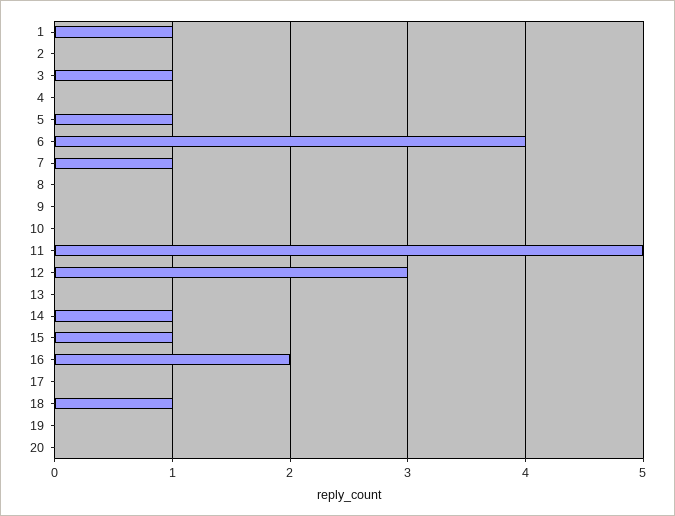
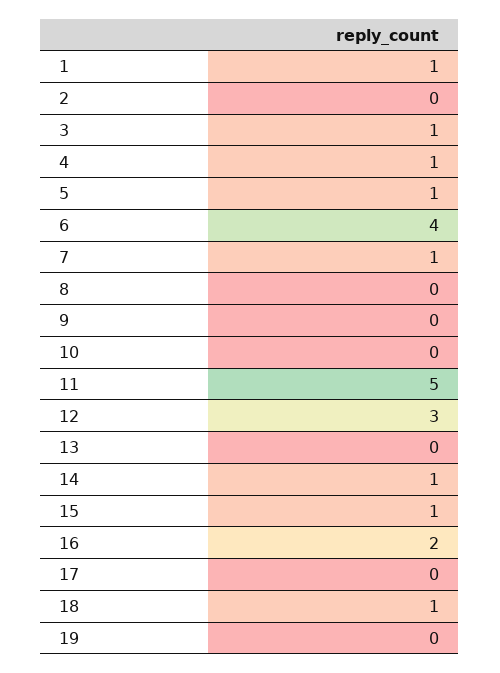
  {
    "1": 1,
    "2": 0,
    "3": 1,
-   "4": 0,
+   "4": 1,
    "5": 1,
    "6": 4,
    "7": 1,
    "8": 0,
    "9": 0,
    "10": 0,
    "11": 5,
    "12": 3,
    "13": 0,
    "14": 1,
    "15": 1,
    "16": 2,
    "17": 0,
    "18": 1,
-   "19": 0,
+   "19": 0
-   "20": 0
  }

